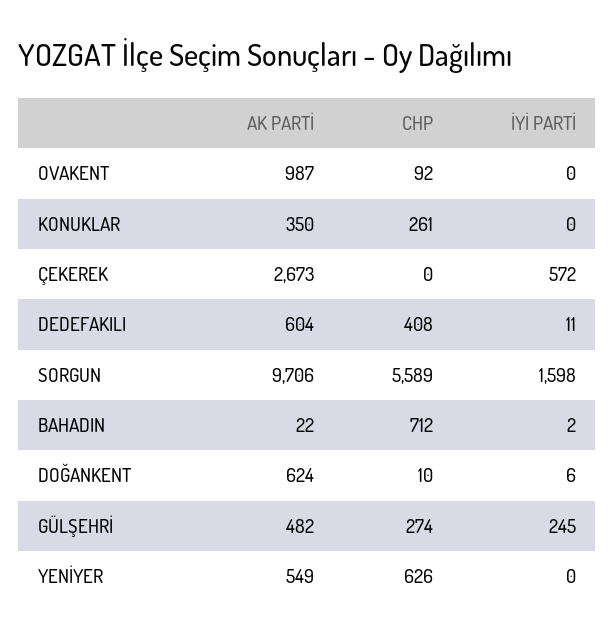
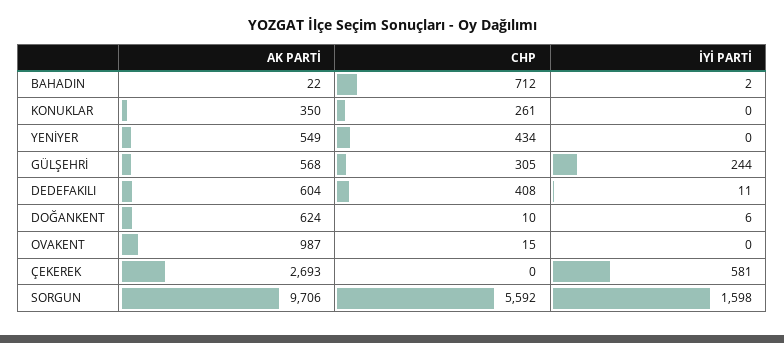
  {
    "AK PARTİ": {
      "OVAKENT": 987,
      "KONUKLAR": 350,
-     "ÇEKEREK": 2673,
+     "ÇEKEREK": 2693,
      "DEDEFAKILI": 604,
      "SORGUN": 9706,
      "BAHADIN": 22,
      "DOĞANKENT": 624,
-     "GÜLŞEHRİ": 482,
+     "GÜLŞEHRİ": 568,
      "YENİYER": 549
    },
    "CHP": {
-     "OVAKENT": 92,
+     "OVAKENT": 15,
      "KONUKLAR": 261,
      "ÇEKEREK": 0,
      "DEDEFAKILI": 408,
-     "SORGUN": 5589,
+     "SORGUN": 5592,
      "BAHADIN": 712,
      "DOĞANKENT": 10,
-     "GÜLŞEHRİ": 274,
+     "GÜLŞEHRİ": 305,
-     "YENİYER": 626
+     "YENİYER": 434
    },
    "İYİ PARTİ": {
      "OVAKENT": 0,
      "KONUKLAR": 0,
-     "ÇEKEREK": 572,
+     "ÇEKEREK": 581,
      "DEDEFAKILI": 11,
      "SORGUN": 1598,
      "BAHADIN": 2,
      "DOĞANKENT": 6,
-     "GÜLŞEHRİ": 245,
+     "GÜLŞEHRİ": 244,
      "YENİYER": 0
    }
  }

